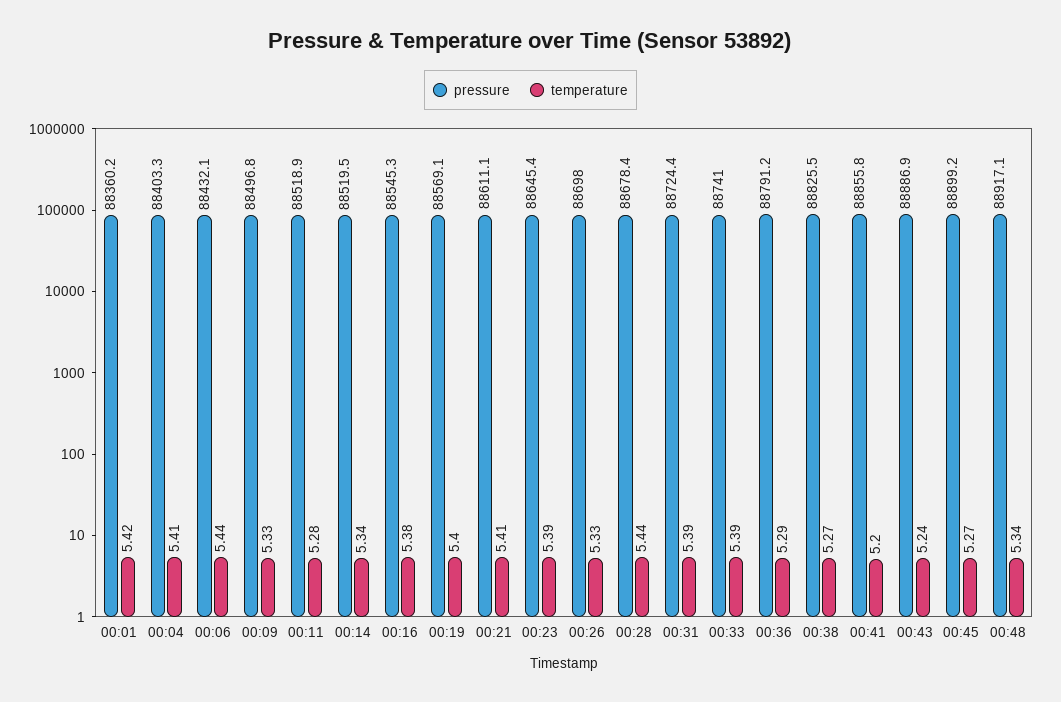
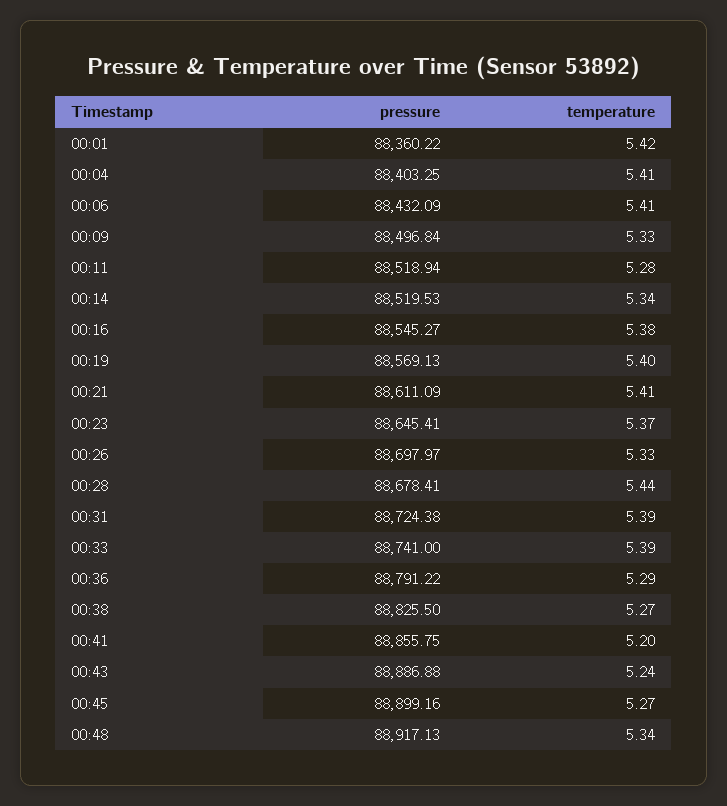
  {
    "pressure": {
      "00:01": 88360.22,
      "00:04": 88403.25,
      "00:06": 88432.09,
      "00:09": 88496.84,
      "00:11": 88518.94,
      "00:14": 88519.53,
      "00:16": 88545.27,
      "00:19": 88569.13,
      "00:21": 88611.09,
      "00:23": 88645.41,
      "00:26": 88697.97,
      "00:28": 88678.41,
      "00:31": 88724.38,
      "00:33": 88741,
      "00:36": 88791.22,
      "00:38": 88825.5,
      "00:41": 88855.75,
      "00:43": 88886.88,
      "00:45": 88899.16,
      "00:48": 88917.13
    },
    "temperature": {
      "00:01": 5.42,
      "00:04": 5.41,
-     "00:06": 5.44,
+     "00:06": 5.41,
      "00:09": 5.33,
      "00:11": 5.28,
      "00:14": 5.34,
      "00:16": 5.38,
      "00:19": 5.4,
      "00:21": 5.41,
-     "00:23": 5.39,
+     "00:23": 5.37,
      "00:26": 5.33,
      "00:28": 5.44,
      "00:31": 5.39,
      "00:33": 5.39,
      "00:36": 5.29,
      "00:38": 5.27,
      "00:41": 5.2,
      "00:43": 5.24,
      "00:45": 5.27,
      "00:48": 5.34
    }
  }

